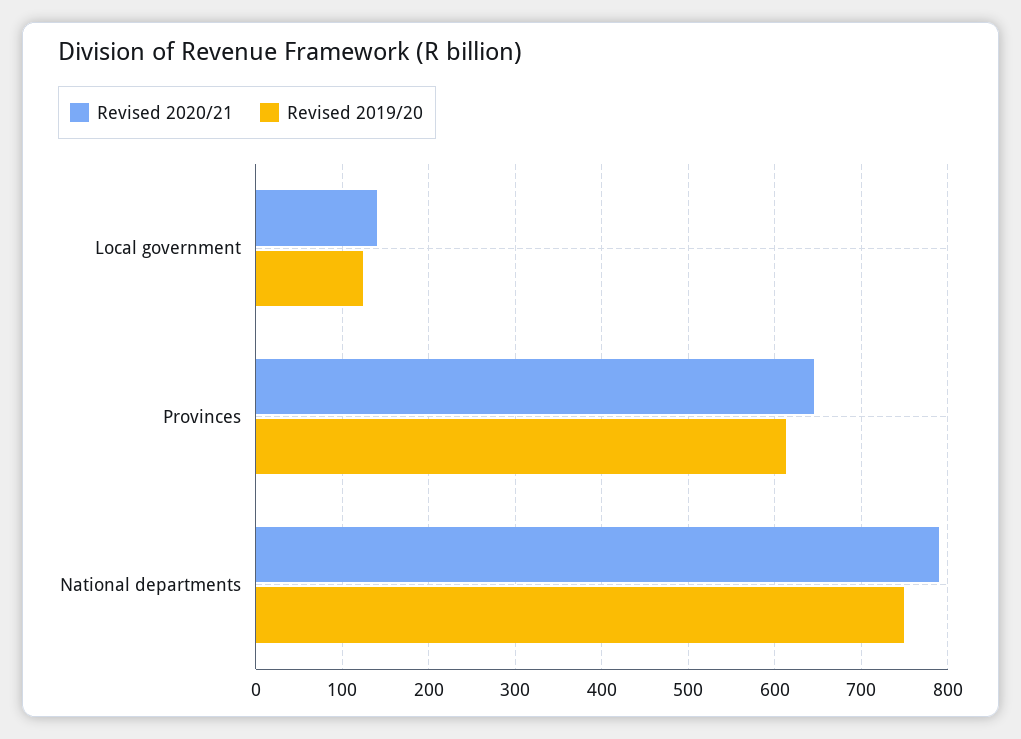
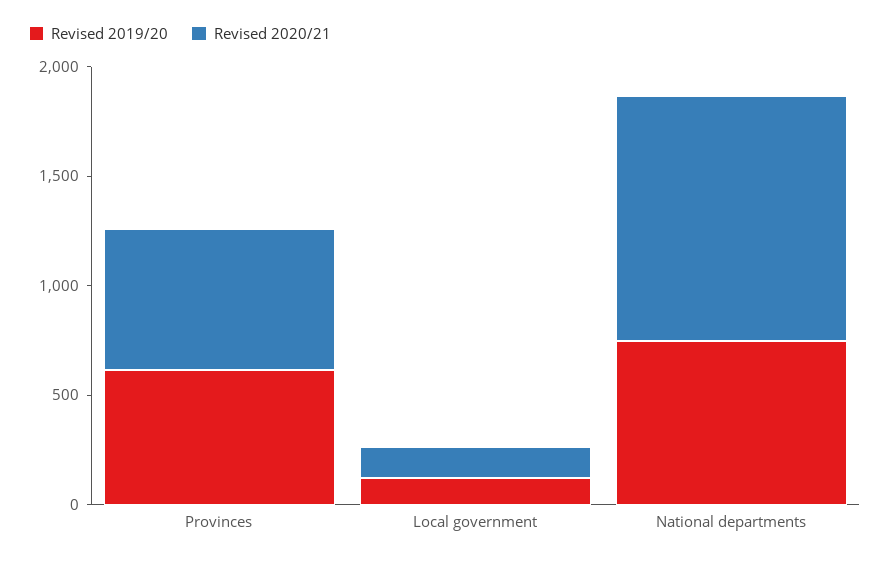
  {
    "Revised 2020/21": {
      "Local government": 140,
      "Provinces": 650,
-     "National departments": 790
+     "National departments": 1100
    },
    "Revised 2019/20": {
      "Local government": 120,
      "Provinces": 610,
      "National departments": 750
    }
  }

